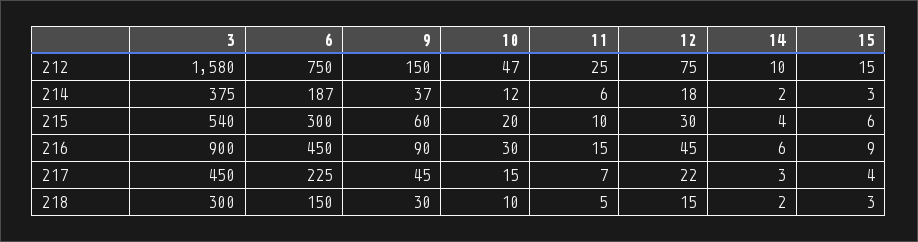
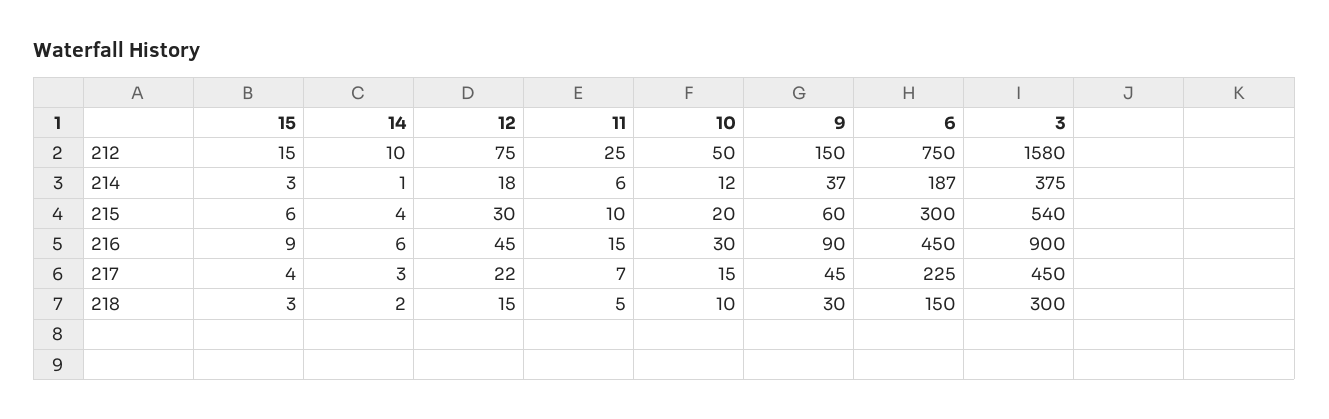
  {
    "3": {
      "212": 1580,
      "214": 375,
      "215": 540,
      "216": 900,
      "217": 450,
      "218": 300
    },
    "6": {
      "212": 750,
      "214": 187,
      "215": 300,
      "216": 450,
      "217": 225,
      "218": 150
    },
    "9": {
      "212": 150,
      "214": 37,
      "215": 60,
      "216": 90,
      "217": 45,
      "218": 30
    },
    "10": {
-     "212": 47,
+     "212": 50,
      "214": 12,
      "215": 20,
      "216": 30,
      "217": 15,
      "218": 10
    },
    "11": {
      "212": 25,
      "214": 6,
      "215": 10,
      "216": 15,
      "217": 7,
      "218": 5
    },
    "12": {
      "212": 75,
      "214": 18,
      "215": 30,
      "216": 45,
      "217": 22,
      "218": 15
    },
    "14": {
      "212": 10,
-     "214": 2,
+     "214": 1,
      "215": 4,
      "216": 6,
      "217": 3,
      "218": 2
    },
    "15": {
      "212": 15,
      "214": 3,
      "215": 6,
      "216": 9,
      "217": 4,
      "218": 3
    }
  }

